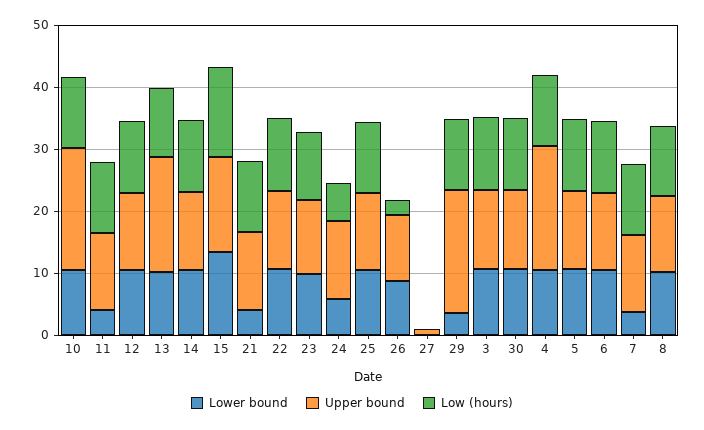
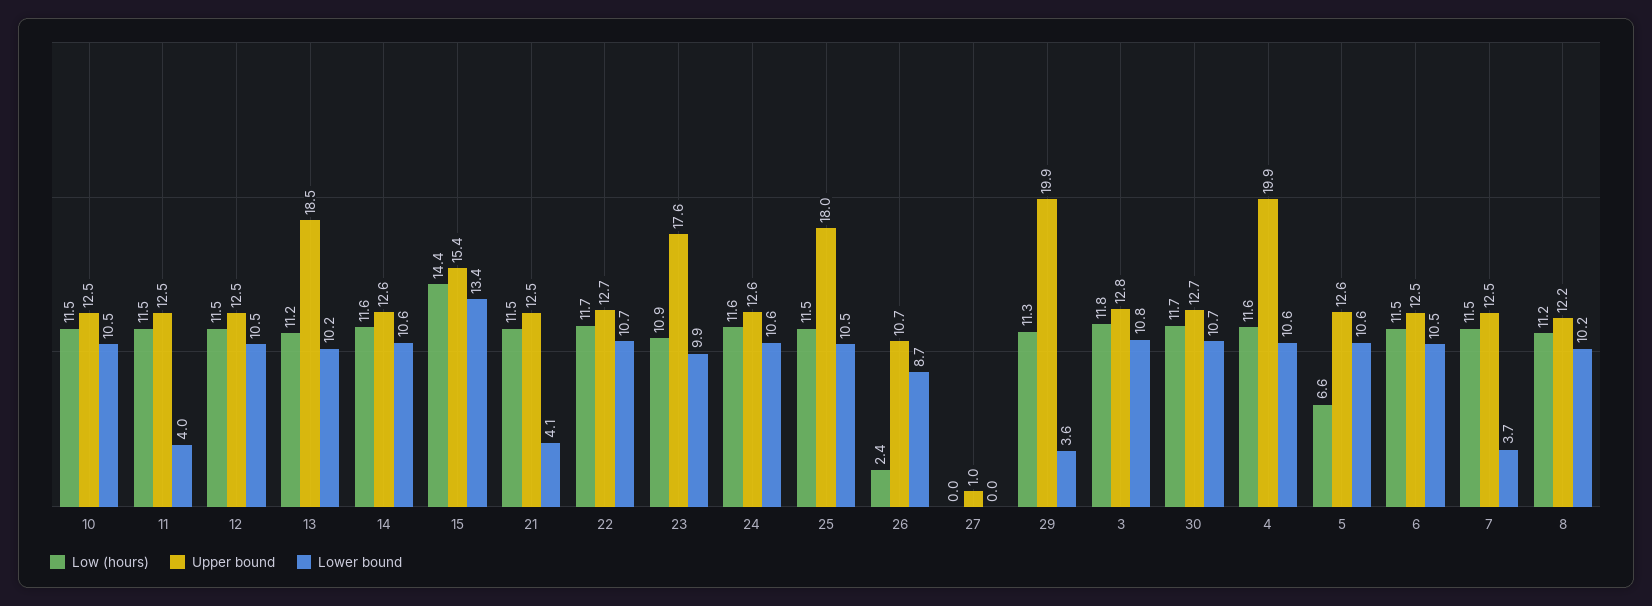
  {
    "Lower bound": {
      "10": 10.5,
      "11": 4,
      "12": 10.5,
      "13": 10.2,
      "14": 10.6,
      "15": 13.4,
      "21": 4.1,
      "22": 10.7,
      "23": 9.9,
-     "24": 6,
+     "24": 10.6,
      "25": 10.5,
      "26": 8.7,
      "27": 0,
      "29": 3.6,
      "3": 10.8,
      "30": 10.7,
      "4": 10.6,
      "5": 10.6,
      "6": 10.5,
      "7": 3.7,
      "8": 10.2
    },
    "Upper bound": {
-     "10": 20,
+     "10": 12.5,
      "11": 12.5,
      "12": 12.5,
      "13": 18.5,
      "14": 12.6,
      "15": 15.4,
      "21": 12.5,
      "22": 12.7,
-     "23": 12,
+     "23": 17.6,
      "24": 12.6,
-     "25": 12,
+     "25": 18,
      "26": 10.7,
      "27": 1,
      "29": 19.9,
      "3": 12.8,
      "30": 12.7,
      "4": 19.9,
      "5": 12.6,
      "6": 12.5,
      "7": 12.5,
      "8": 12.2
    },
    "Low (hours)": {
      "10": 11.5,
      "11": 11.5,
      "12": 11.5,
      "13": 11.2,
      "14": 11.6,
      "15": 14.4,
      "21": 11.5,
      "22": 11.7,
      "23": 10.9,
-     "24": 6,
+     "24": 11.6,
      "25": 11.5,
      "26": 2.4,
      "27": 0,
      "29": 11.3,
      "3": 11.8,
      "30": 11.7,
      "4": 11.6,
-     "5": 12,
+     "5": 6.6,
      "6": 11.5,
      "7": 11.5,
      "8": 11.2
    }
  }

